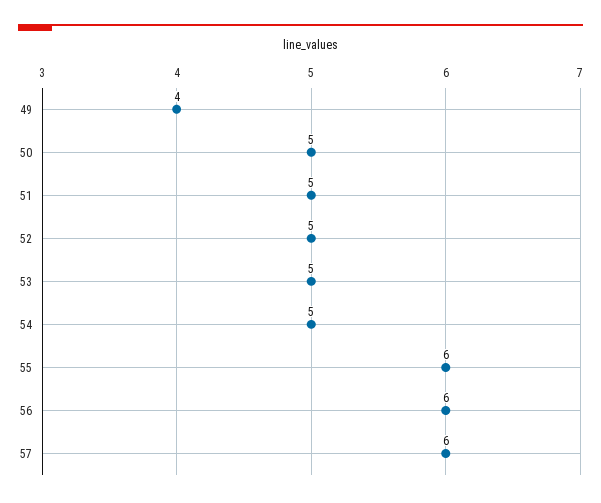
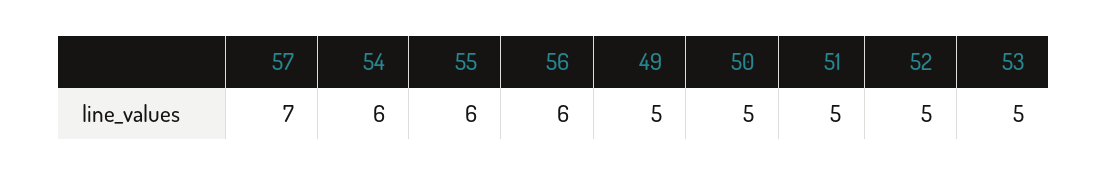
  {
-   "49": 4,
+   "49": 5,
    "50": 5,
    "51": 5,
    "52": 5,
    "53": 5,
-   "54": 5,
+   "54": 6,
    "55": 6,
    "56": 6,
-   "57": 6
+   "57": 7
  }

